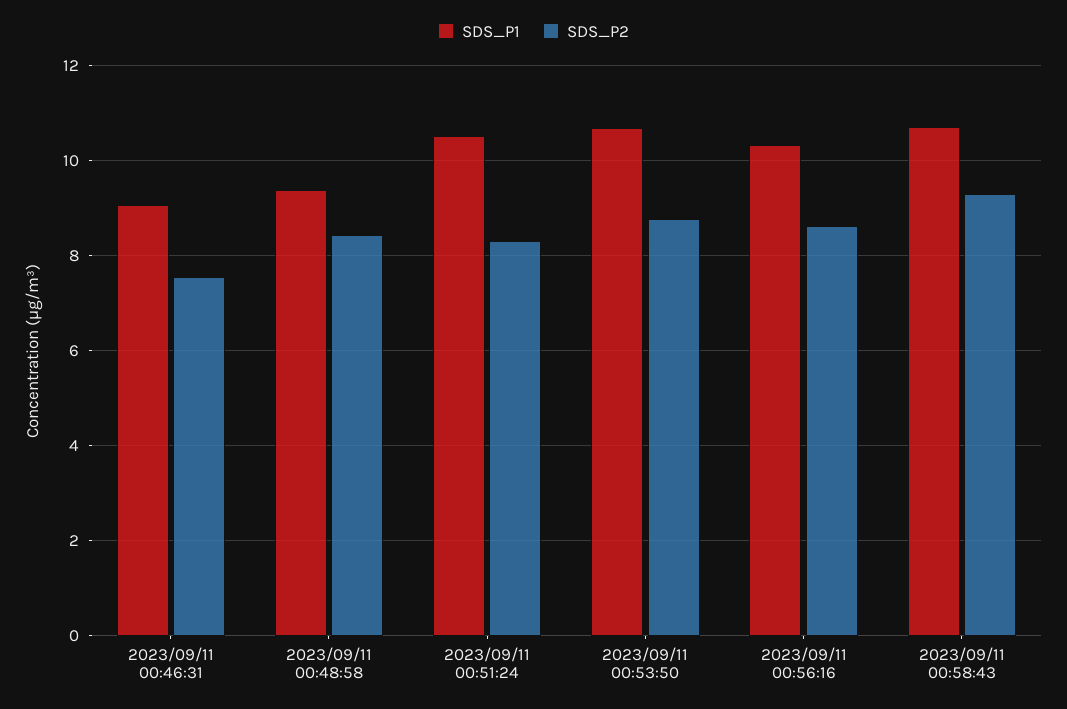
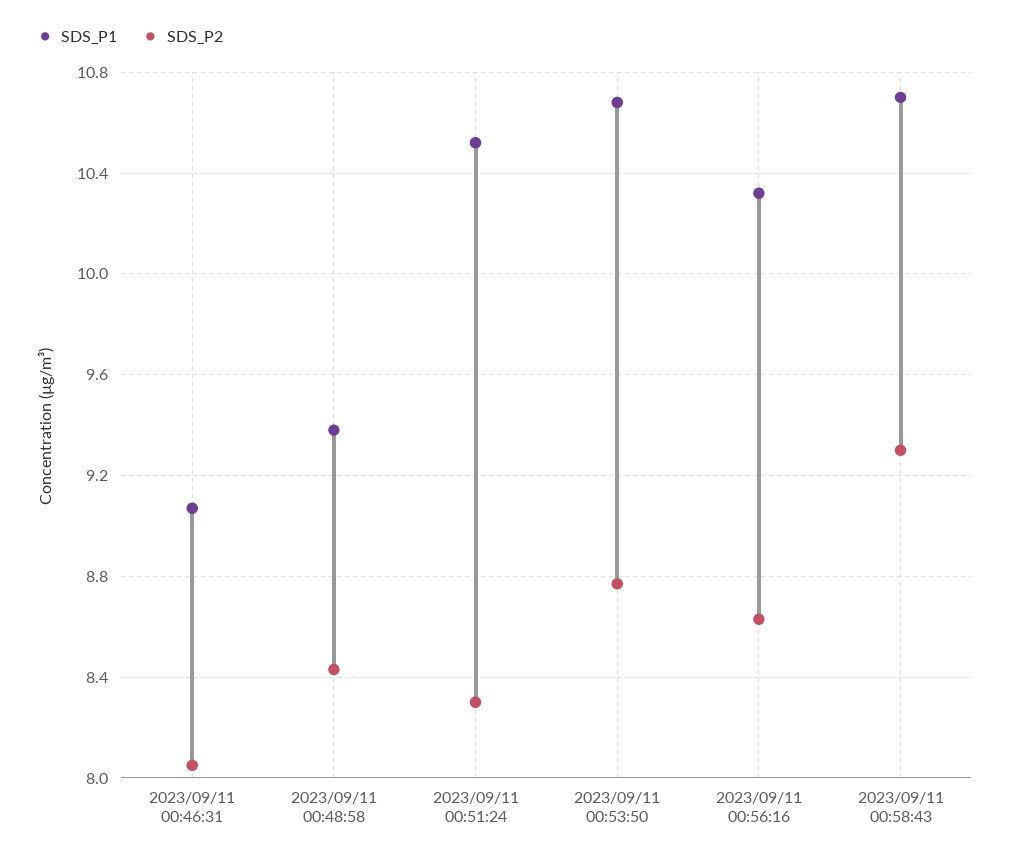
  {
    "SDS_P1": {
      "2023/09/11 00:46:31": 9.05,
      "2023/09/11 00:48:58": 9.4,
      "2023/09/11 00:51:24": 10.5,
      "2023/09/11 00:53:50": 10.7,
      "2023/09/11 00:56:16": 10.3,
      "2023/09/11 00:58:43": 10.7
    },
    "SDS_P2": {
-     "2023/09/11 00:46:31": 7.6,
+     "2023/09/11 00:46:31": 8.05,
      "2023/09/11 00:48:58": 8.45,
      "2023/09/11 00:51:24": 8.3,
      "2023/09/11 00:53:50": 8.75,
      "2023/09/11 00:56:16": 8.65,
      "2023/09/11 00:58:43": 9.3
    }
  }

